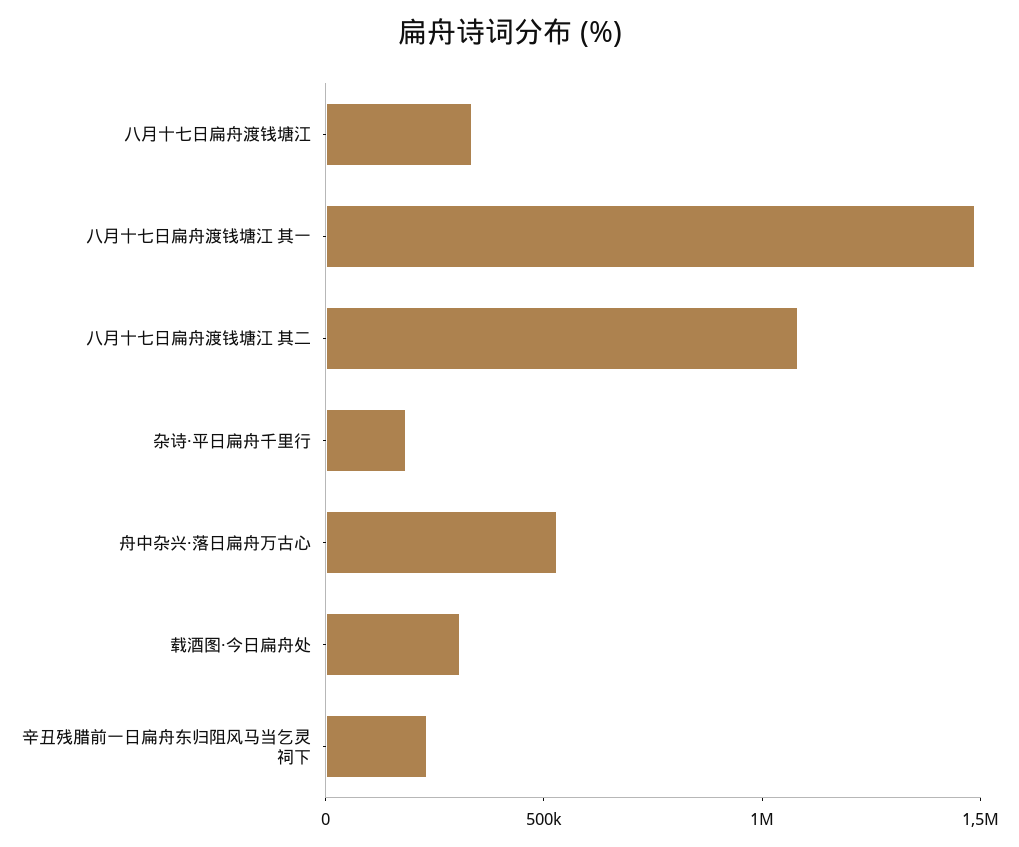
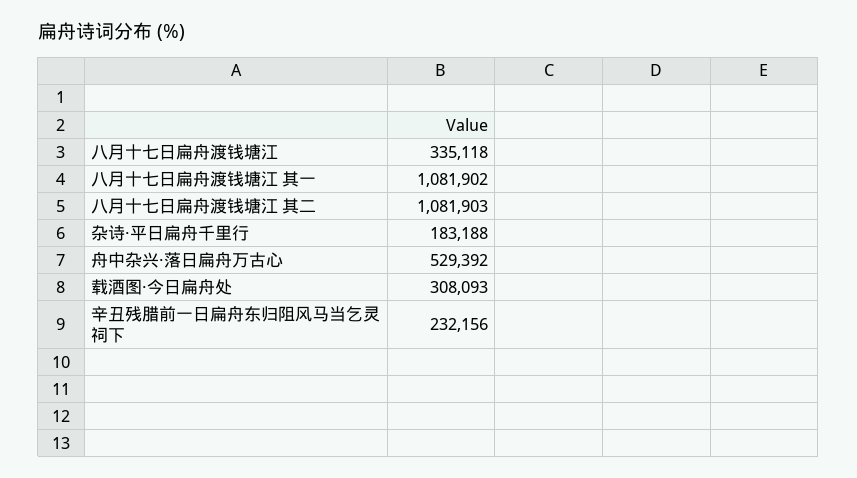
  {
    "八月十七日扁舟渡钱塘江": 335118,
-   "八月十七日扁舟渡钱塘江 其一": 1500000,
+   "八月十七日扁舟渡钱塘江 其一": 1081902,
    "八月十七日扁舟渡钱塘江 其二": 1081903,
    "杂诗·平日扁舟千里行": 183188,
    "舟中杂兴·落日扁舟万古心": 529392,
    "载酒图·今日扁舟处": 308093,
    "辛丑残腊前一日扁舟东归阻风马当乞灵祠下": 232156
  }

